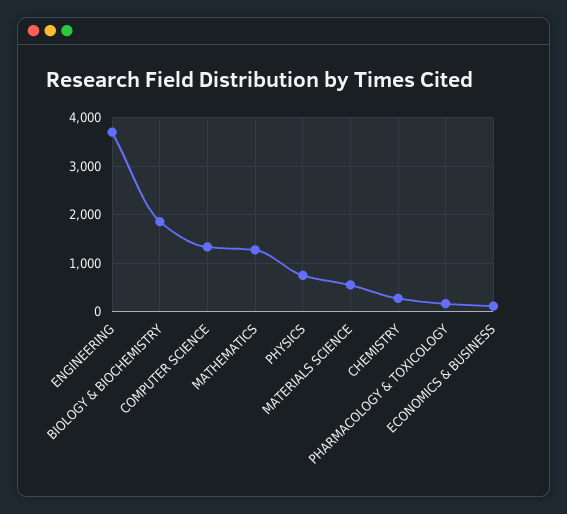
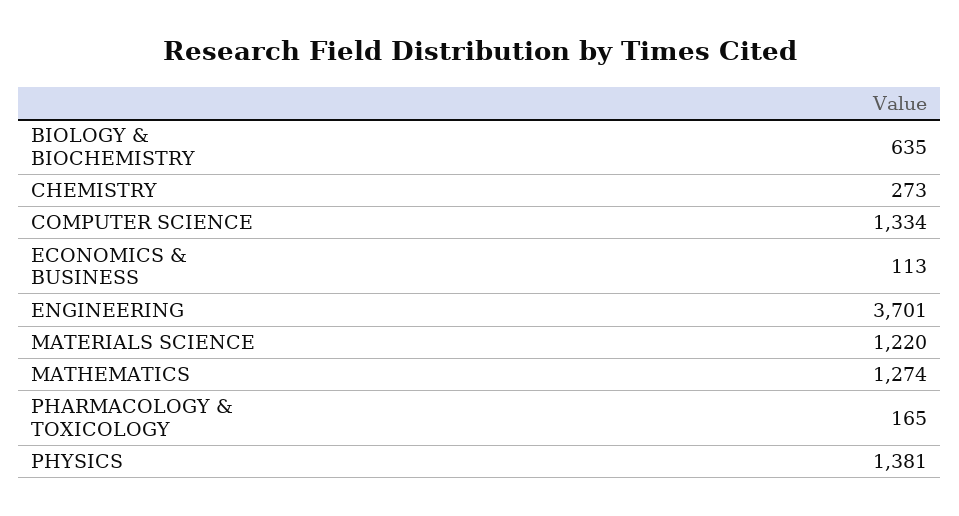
  {
    "ENGINEERING": 3701,
-   "BIOLOGY & BIOCHEMISTRY": 1800,
+   "BIOLOGY & BIOCHEMISTRY": 635,
    "COMPUTER SCIENCE": 1334,
    "MATHEMATICS": 1274,
-   "PHYSICS": 800,
+   "PHYSICS": 1381,
-   "MATERIALS SCIENCE": 600,
+   "MATERIALS SCIENCE": 1220,
    "CHEMISTRY": 273,
    "PHARMACOLOGY & TOXICOLOGY": 165,
    "ECONOMICS & BUSINESS": 113
  }

